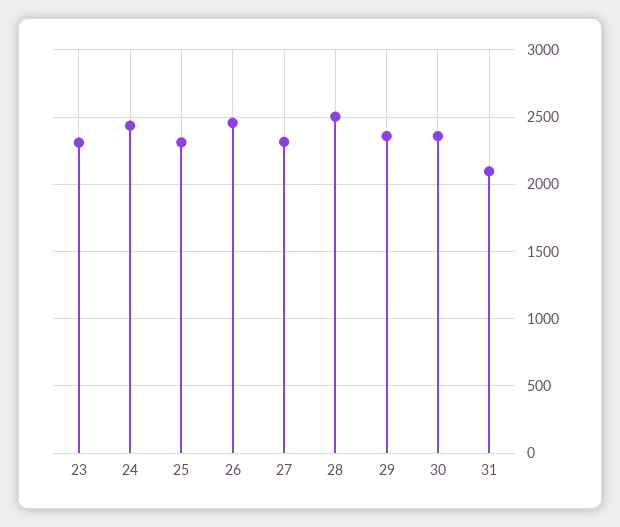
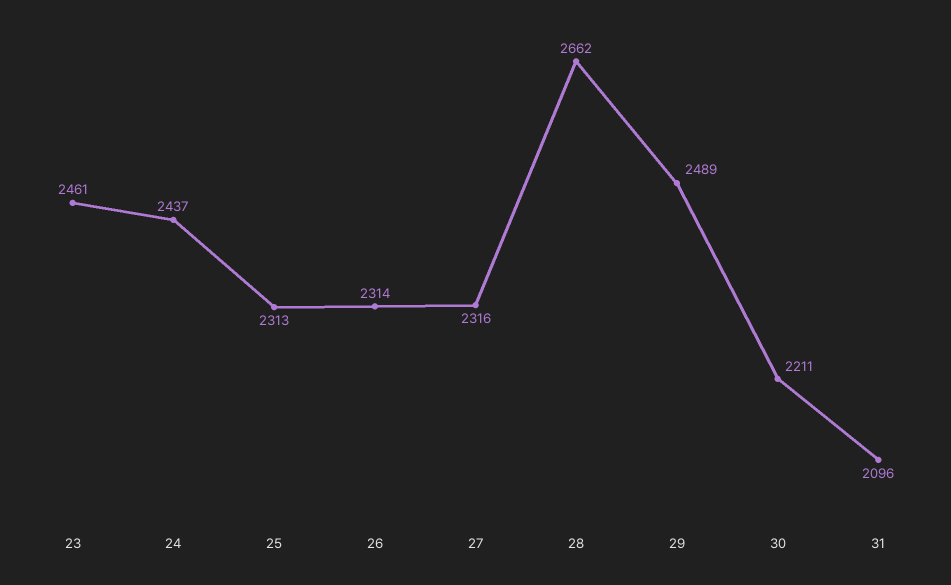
  {
-   "23": 2300,
+   "23": 2461,
    "24": 2437,
    "25": 2313,
-   "26": 2450,
+   "26": 2314,
    "27": 2316,
-   "28": 2500,
+   "28": 2662,
-   "29": 2350,
+   "29": 2489,
-   "30": 2350,
+   "30": 2211,
    "31": 2096
  }

